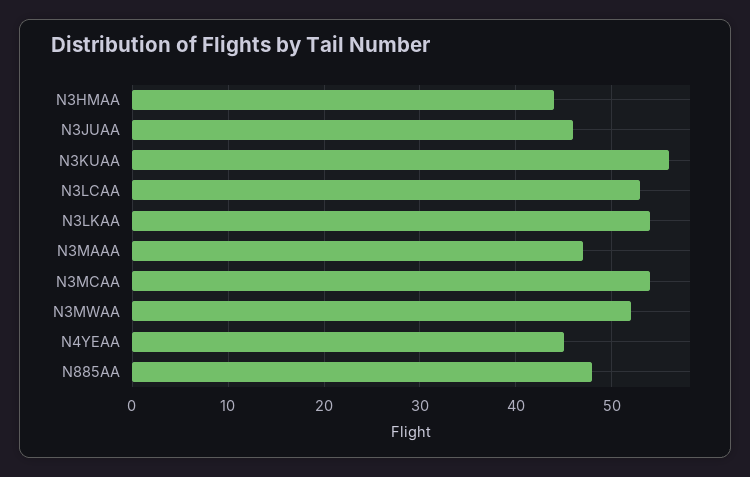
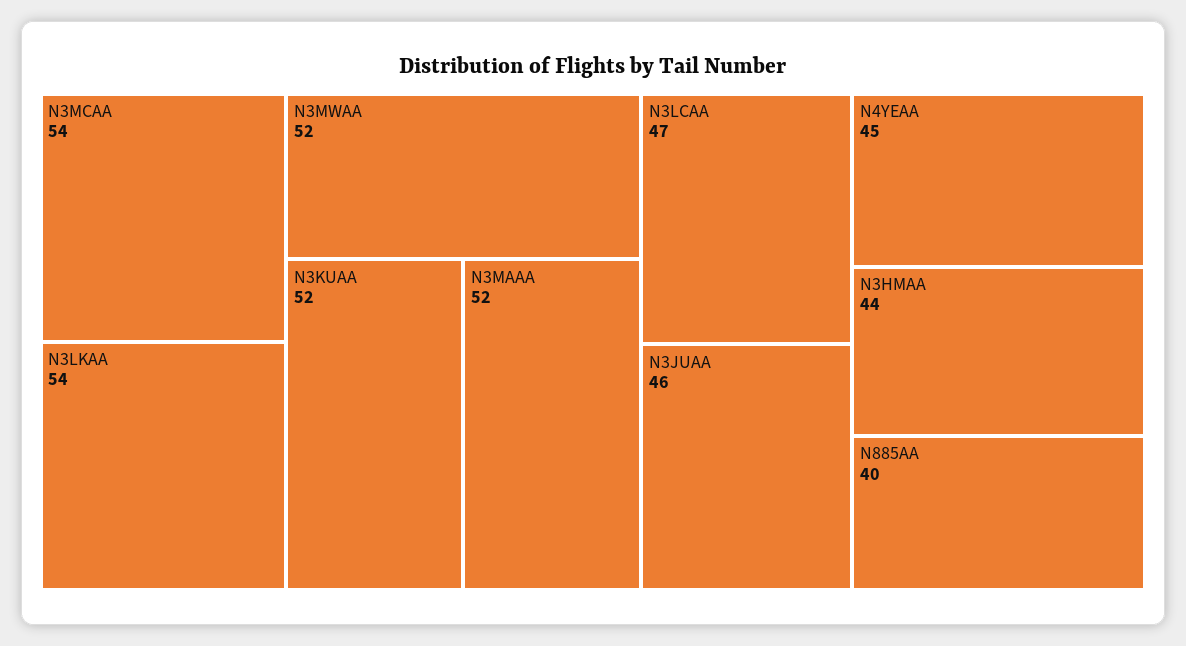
  {
    "N3HMAA": 44,
    "N3JUAA": 46,
-   "N3KUAA": 56,
+   "N3KUAA": 52,
-   "N3LCAA": 53,
+   "N3LCAA": 47,
    "N3LKAA": 54,
-   "N3MAAA": 47,
+   "N3MAAA": 52,
    "N3MCAA": 54,
    "N3MWAA": 52,
    "N4YEAA": 45,
-   "N885AA": 48
+   "N885AA": 40
  }

